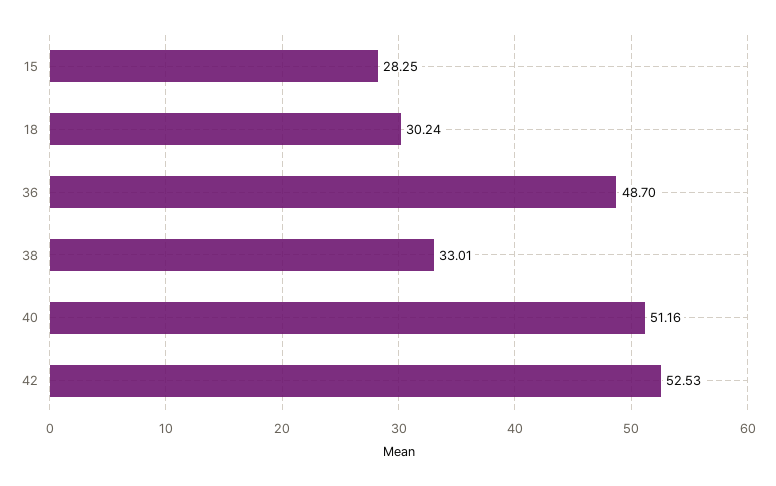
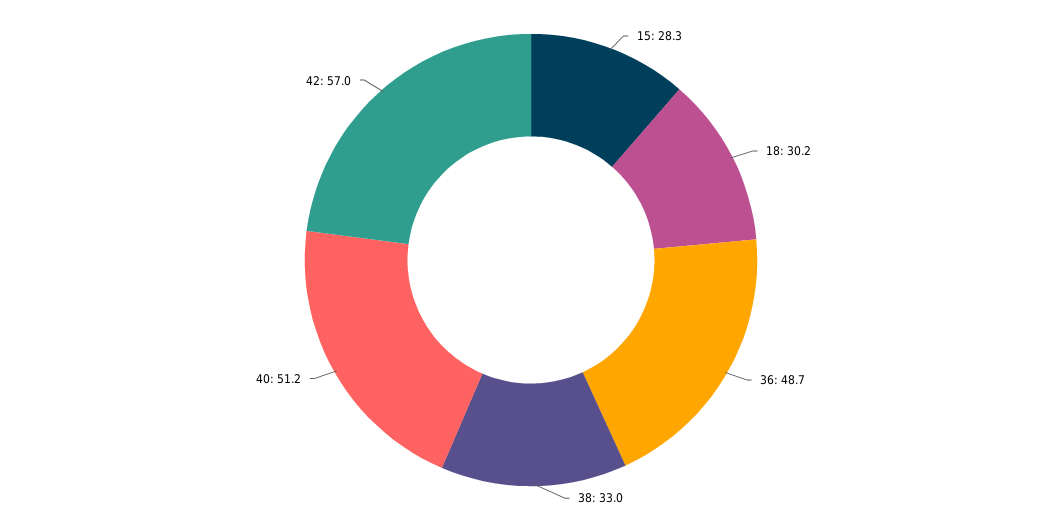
  {
    "15": 28.25,
    "18": 30.24,
    "36": 48.7,
    "38": 33.01,
    "40": 51.16,
-   "42": 52.53
+   "42": 57
  }

